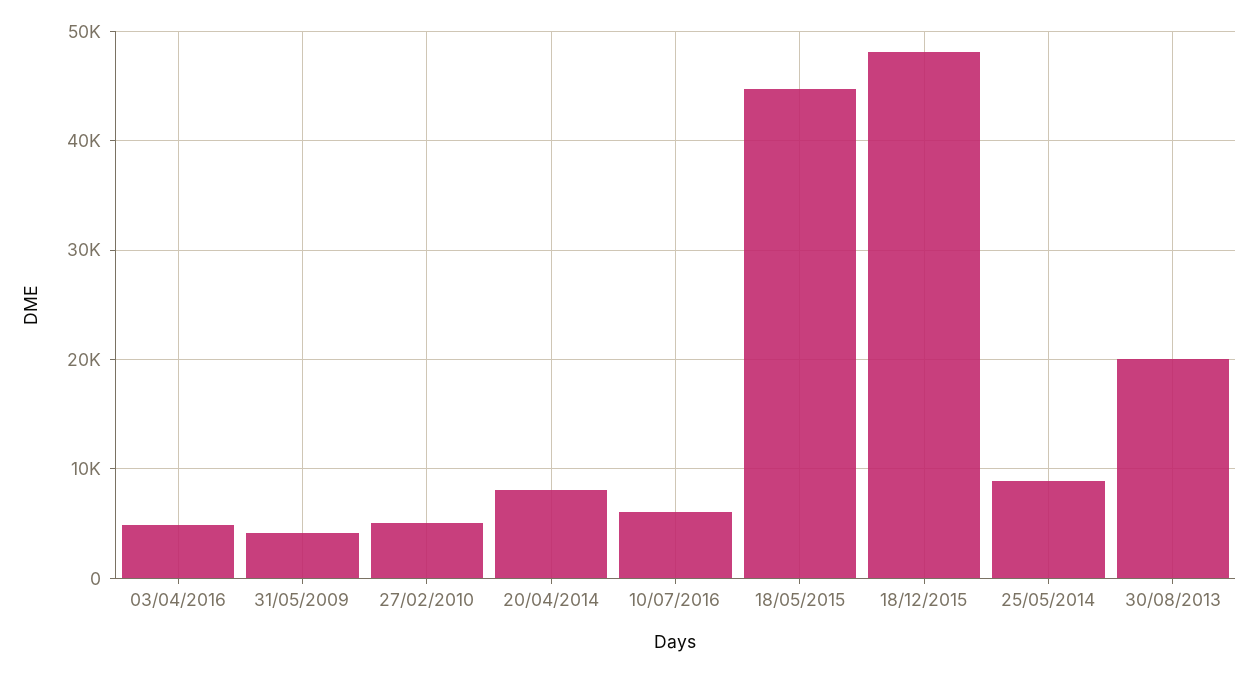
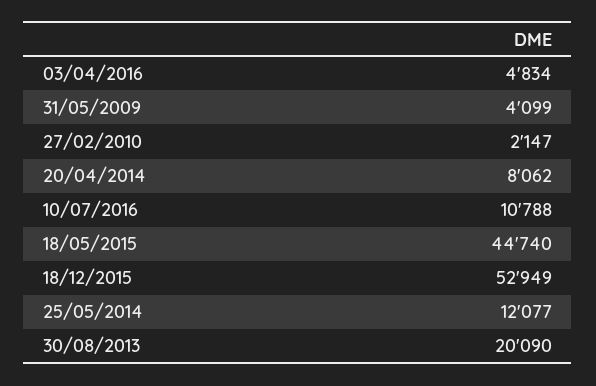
  {
    "03/04/2016": 4834,
    "31/05/2009": 4099,
-   "27/02/2010": 5000,
+   "27/02/2010": 2147,
    "20/04/2014": 8062,
-   "10/07/2016": 6000,
+   "10/07/2016": 10788,
    "18/05/2015": 44740,
-   "18/12/2015": 48000,
+   "18/12/2015": 52949,
-   "25/05/2014": 9000,
+   "25/05/2014": 12077,
    "30/08/2013": 20090
  }

